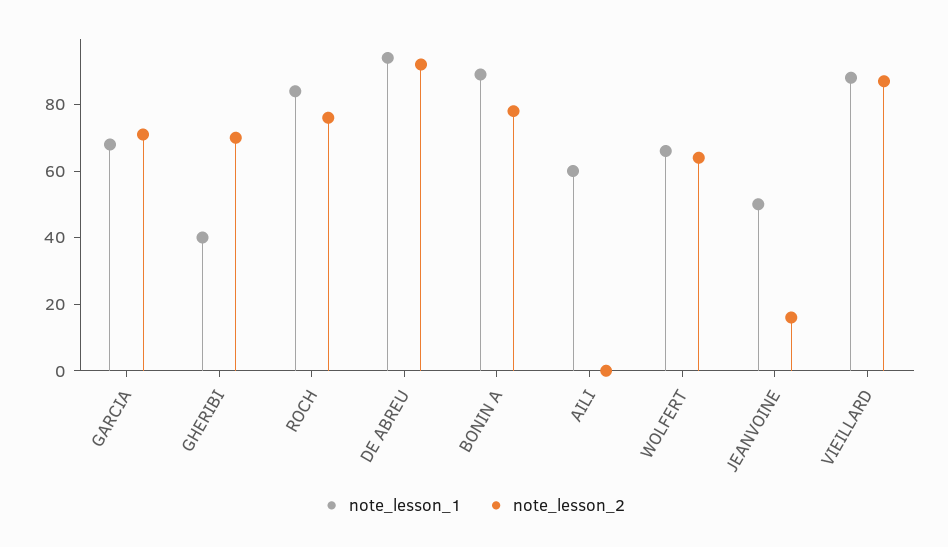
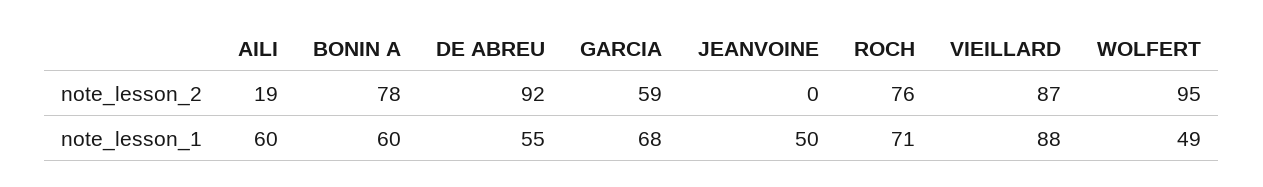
  {
    "note_lesson_1": {
      "GARCIA": 68,
-     "GHERIBI": 40,
-     "ROCH": 85,
+     "ROCH": 71,
-     "DE ABREU": 95,
+     "DE ABREU": 55,
-     "BONIN A": 90,
+     "BONIN A": 60,
      "AILI": 60,
-     "WOLFERT": 65,
+     "WOLFERT": 49,
      "JEANVOINE": 50,
      "VIEILLARD": 88
    },
    "note_lesson_2": {
-     "GARCIA": 70,
+     "GARCIA": 59,
-     "GHERIBI": 70,
      "ROCH": 76,
      "DE ABREU": 92,
      "BONIN A": 78,
-     "AILI": 0,
+     "AILI": 19,
-     "WOLFERT": 65,
+     "WOLFERT": 95,
-     "JEANVOINE": 15,
+     "JEANVOINE": 0,
      "VIEILLARD": 87
    }
  }

